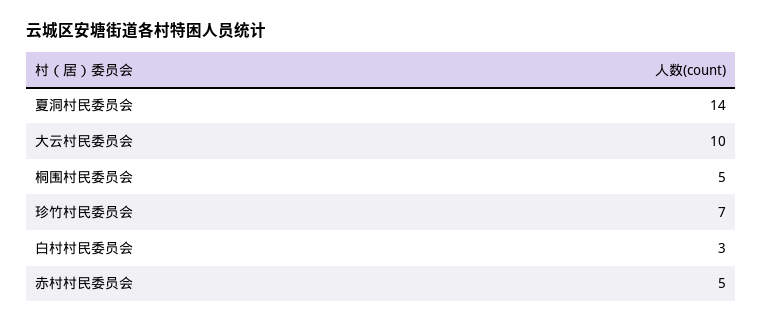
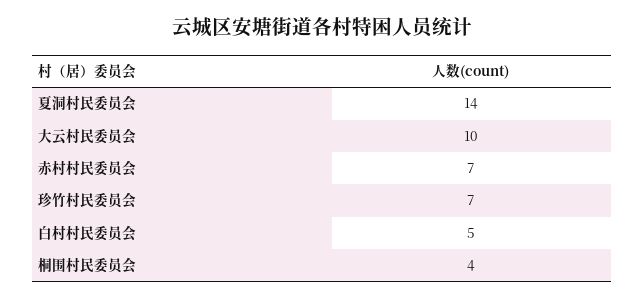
  {
    "夏洞村民委员会": 14,
    "大云村民委员会": 10,
-   "桐围村民委员会": 5,
+   "桐围村民委员会": 4,
    "珍竹村民委员会": 7,
-   "白村村民委员会": 3,
+   "白村村民委员会": 5,
-   "赤村村民委员会": 5
+   "赤村村民委员会": 7
  }

